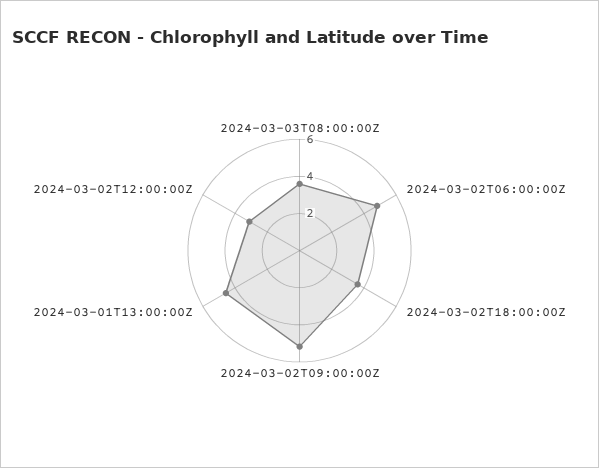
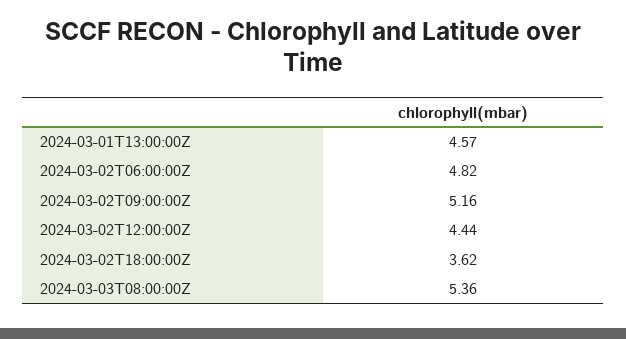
  {
-   "2024-03-03T08:00:00Z": 3.5,
+   "2024-03-03T08:00:00Z": 5.36,
    "2024-03-02T06:00:00Z": 4.82,
    "2024-03-02T18:00:00Z": 3.62,
    "2024-03-02T09:00:00Z": 5.16,
    "2024-03-01T13:00:00Z": 4.57,
-   "2024-03-02T12:00:00Z": 3
+   "2024-03-02T12:00:00Z": 4.44
  }

